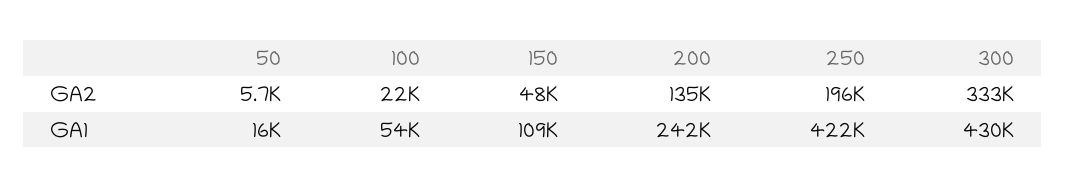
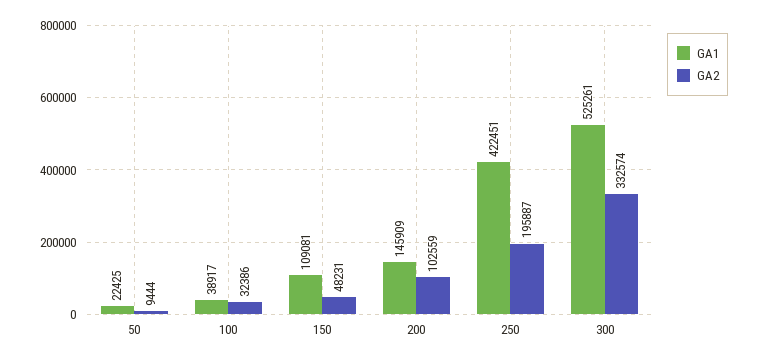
  {
    "GA2": {
-     "50": 5700,
+     "50": 9444,
-     "100": 22000,
+     "100": 32386,
      "150": 48231,
-     "200": 135000,
+     "200": 102559,
      "250": 195887,
      "300": 332574
    },
    "GA1": {
-     "50": 16000,
+     "50": 22425,
-     "100": 54000,
+     "100": 38917,
      "150": 109081,
-     "200": 242000,
+     "200": 145909,
      "250": 422451,
-     "300": 430000
+     "300": 525261
    }
  }

